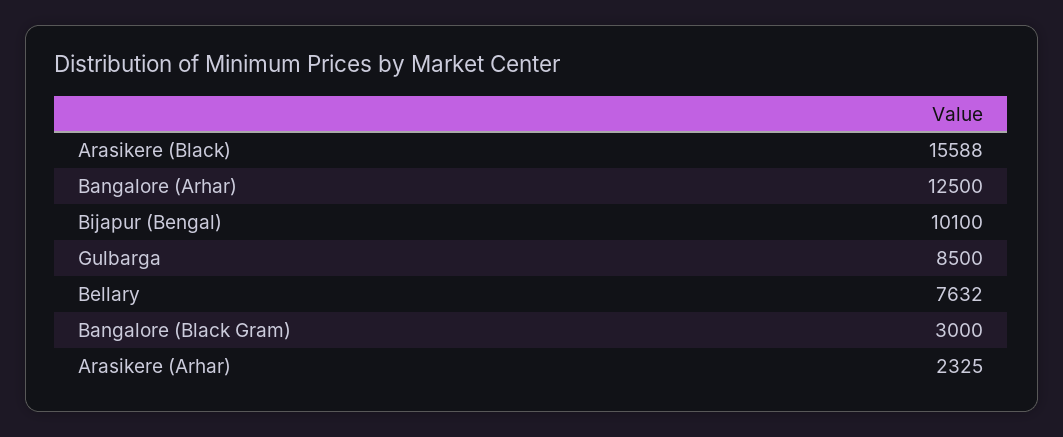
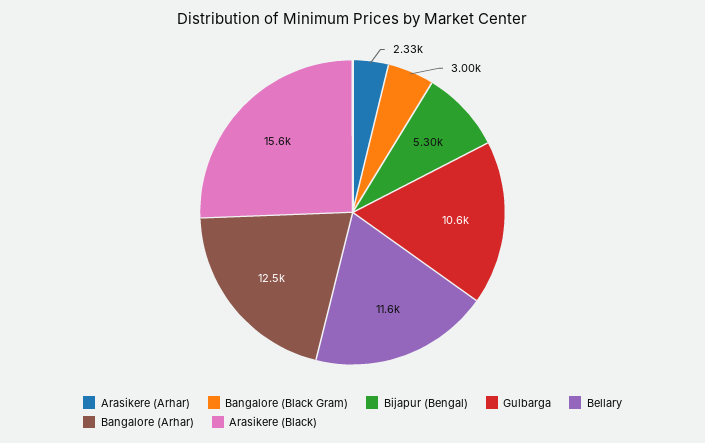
  {
    "Arasikere (Black)": 15588,
    "Bangalore (Arhar)": 12500,
-   "Bijapur (Bengal)": 10100,
+   "Bijapur (Bengal)": 5300,
-   "Gulbarga": 8500,
+   "Gulbarga": 10600,
-   "Bellary": 7632,
+   "Bellary": 11600,
    "Bangalore (Black Gram)": 3000,
    "Arasikere (Arhar)": 2325
  }

